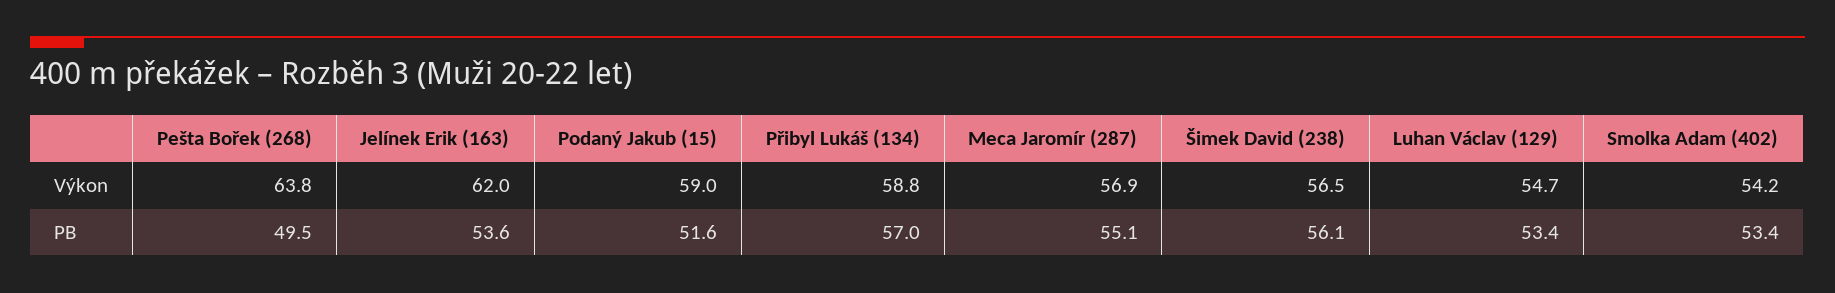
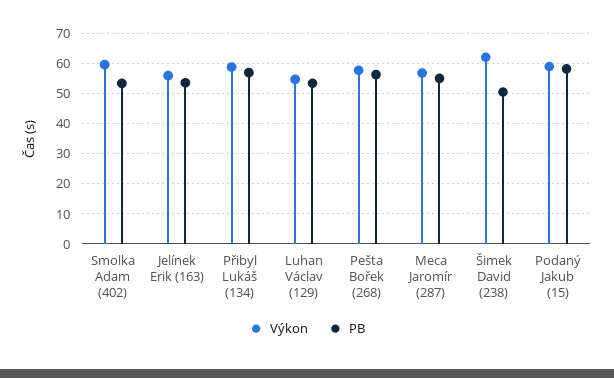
  {
    "Výkon": {
-     "Pešta Bořek (268)": 63.8,
+     "Pešta Bořek (268)": 58,
-     "Jelínek Erik (163)": 62,
+     "Jelínek Erik (163)": 56,
      "Podaný Jakub (15)": 59,
      "Přibyl Lukáš (134)": 58.8,
      "Meca Jaromír (287)": 56.9,
-     "Šimek David (238)": 56.5,
+     "Šimek David (238)": 62,
      "Luhan Václav (129)": 54.7,
-     "Smolka Adam (402)": 54.2
+     "Smolka Adam (402)": 60
    },
    "PB": {
-     "Pešta Bořek (268)": 49.5,
+     "Pešta Bořek (268)": 56,
      "Jelínek Erik (163)": 53.6,
-     "Podaný Jakub (15)": 51.6,
+     "Podaný Jakub (15)": 58,
      "Přibyl Lukáš (134)": 57,
      "Meca Jaromír (287)": 55.1,
-     "Šimek David (238)": 56.1,
+     "Šimek David (238)": 50,
      "Luhan Václav (129)": 53.4,
      "Smolka Adam (402)": 53.4
    }
  }

